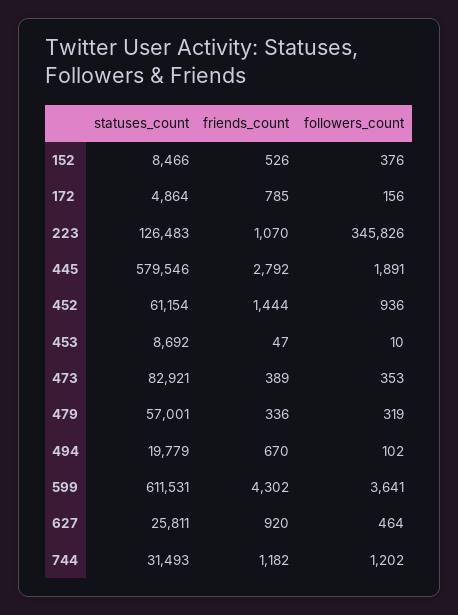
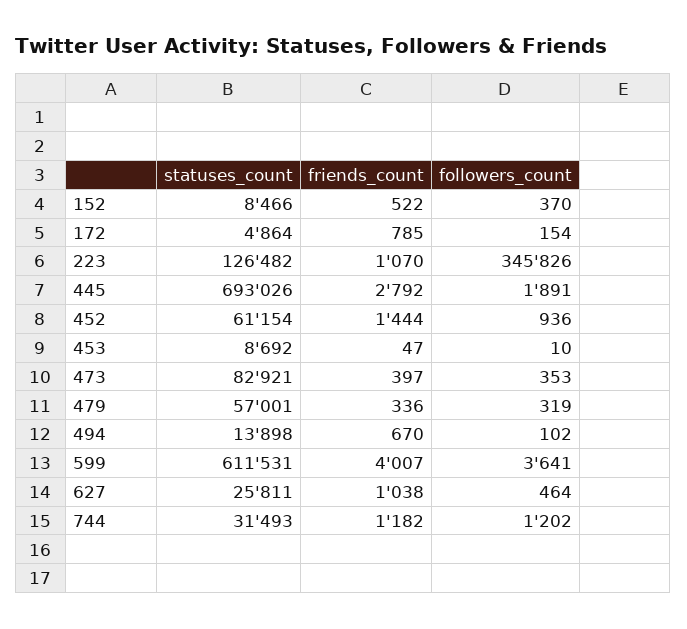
  {
    "statuses_count": {
      "152": 8466,
      "172": 4864,
-     "223": 126483,
+     "223": 126482,
-     "445": 579546,
+     "445": 693026,
      "452": 61154,
      "453": 8692,
      "473": 82921,
      "479": 57001,
-     "494": 19779,
+     "494": 13898,
      "599": 611531,
      "627": 25811,
      "744": 31493
    },
    "friends_count": {
-     "152": 526,
+     "152": 522,
      "172": 785,
      "223": 1070,
      "445": 2792,
      "452": 1444,
      "453": 47,
-     "473": 389,
+     "473": 397,
      "479": 336,
      "494": 670,
-     "599": 4302,
+     "599": 4007,
-     "627": 920,
+     "627": 1038,
      "744": 1182
    },
    "followers_count": {
-     "152": 376,
+     "152": 370,
-     "172": 156,
+     "172": 154,
      "223": 345826,
      "445": 1891,
      "452": 936,
      "453": 10,
      "473": 353,
      "479": 319,
      "494": 102,
      "599": 3641,
      "627": 464,
      "744": 1202
    }
  }

